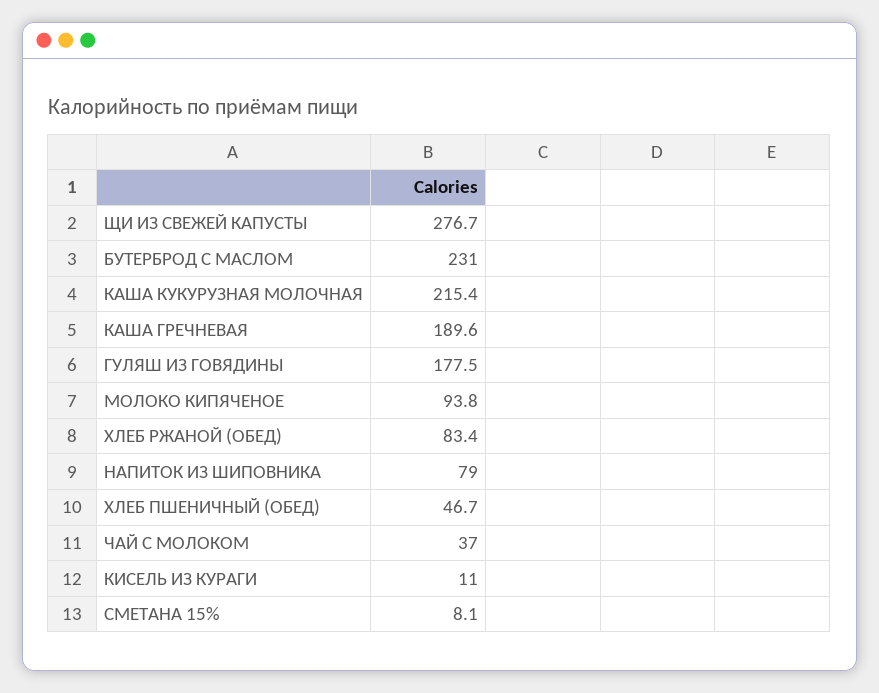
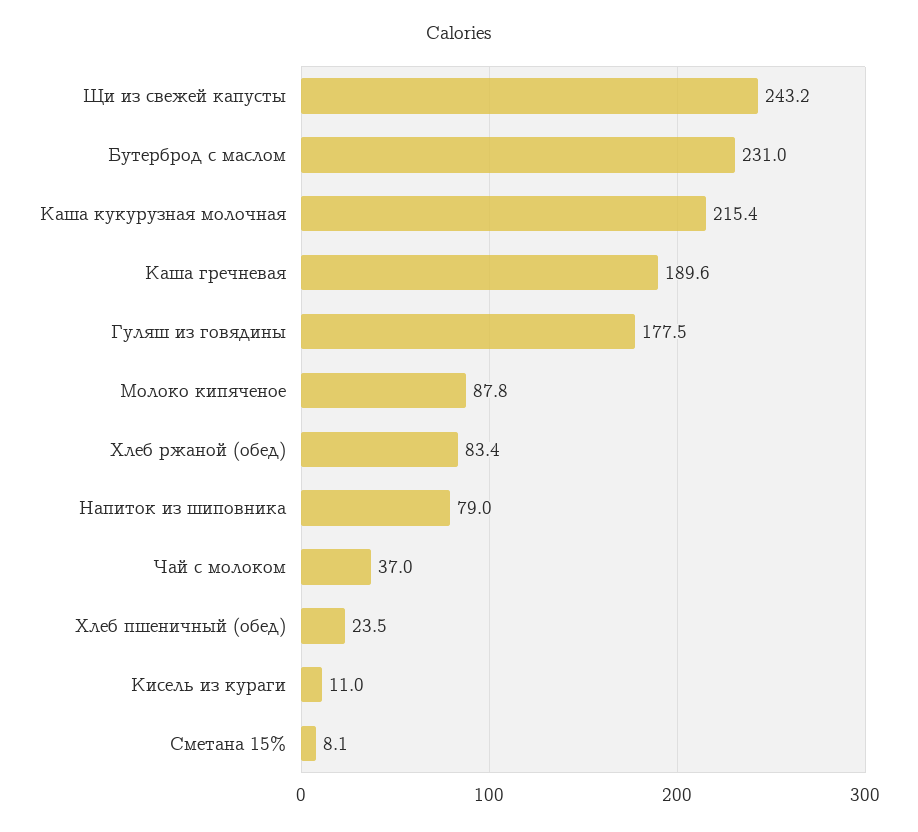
  {
-   "ЩИ ИЗ СВЕЖЕЙ КАПУСТЫ": 276.7,
+   "ЩИ ИЗ СВЕЖЕЙ КАПУСТЫ": 243.2,
    "БУТЕРБРОД С МАСЛОМ": 231,
    "КАША КУКУРУЗНАЯ МОЛОЧНАЯ": 215.4,
    "КАША ГРЕЧНЕВАЯ": 189.6,
    "ГУЛЯШ ИЗ ГОВЯДИНЫ": 177.5,
-   "МОЛОКО КИПЯЧЕНОЕ": 93.8,
+   "МОЛОКО КИПЯЧЕНОЕ": 87.8,
    "ХЛЕБ РЖАНОЙ (ОБЕД)": 83.4,
    "НАПИТОК ИЗ ШИПОВНИКА": 79,
-   "ХЛЕБ ПШЕНИЧНЫЙ (ОБЕД)": 46.7,
+   "ХЛЕБ ПШЕНИЧНЫЙ (ОБЕД)": 23.5,
    "ЧАЙ С МОЛОКОМ": 37,
    "КИСЕЛЬ ИЗ КУРАГИ": 11,
    "СМЕТАНА 15%": 8.1
  }

